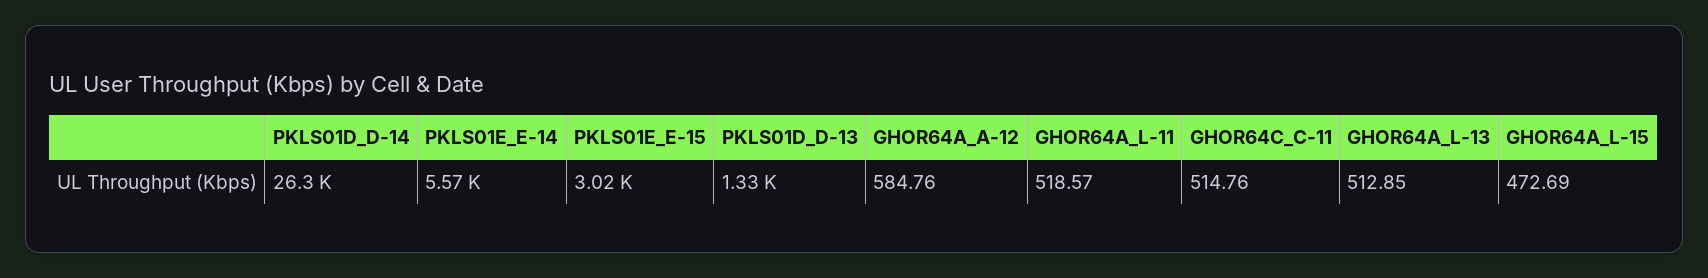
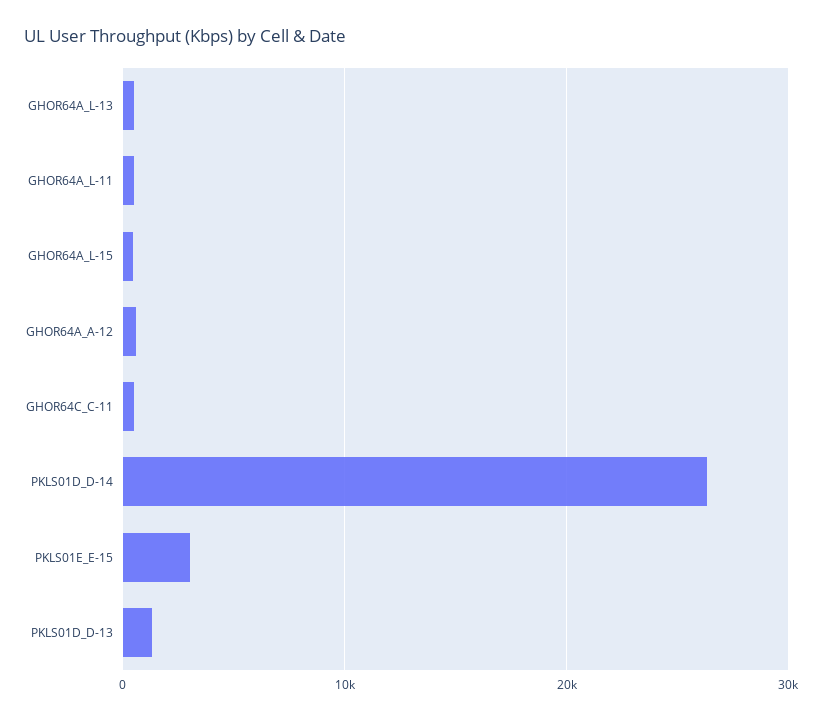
  {
    "PKLS01D_D-14": 26300,
-   "PKLS01E_E-14": 5570,
    "PKLS01E_E-15": 3020,
    "PKLS01D_D-13": 1330,
    "GHOR64A_A-12": 584.76,
    "GHOR64A_L-11": 518.57,
    "GHOR64C_C-11": 514.76,
    "GHOR64A_L-13": 512.85,
    "GHOR64A_L-15": 472.69
  }

